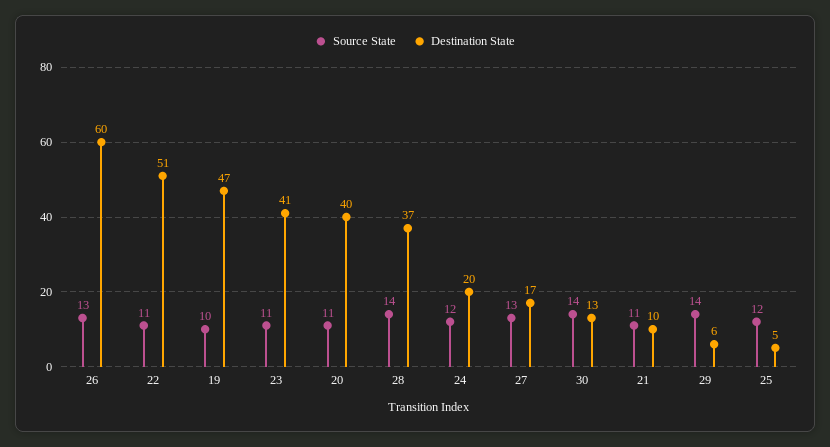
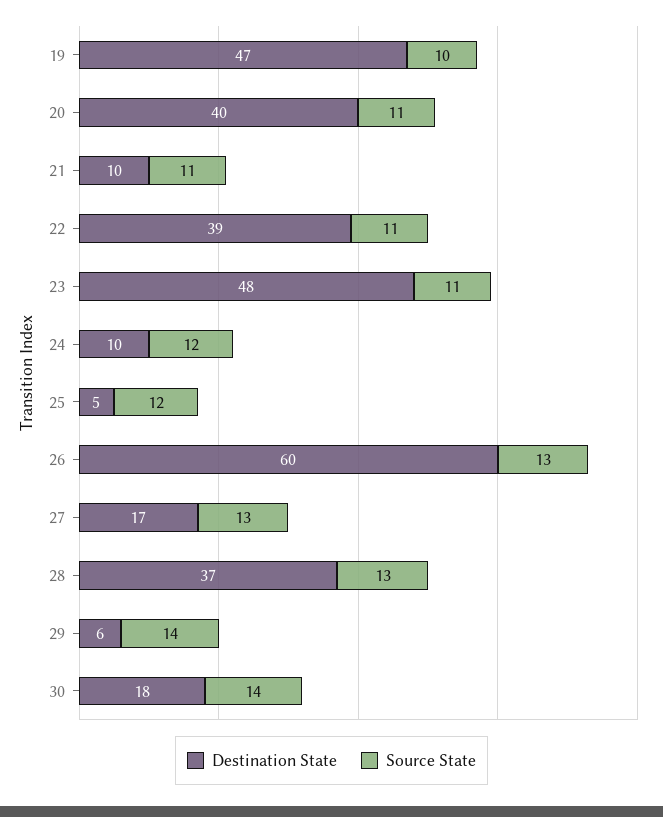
  {
    "Source State": {
      "26": 13,
      "22": 11,
      "19": 10,
      "23": 11,
      "20": 11,
-     "28": 14,
+     "28": 13,
      "24": 12,
      "27": 13,
      "30": 14,
      "21": 11,
      "29": 14,
      "25": 12
    },
    "Destination State": {
      "26": 60,
-     "22": 51,
+     "22": 39,
      "19": 47,
-     "23": 41,
+     "23": 48,
      "20": 40,
      "28": 37,
-     "24": 20,
+     "24": 10,
      "27": 17,
-     "30": 13,
+     "30": 18,
      "21": 10,
      "29": 6,
      "25": 5
    }
  }

